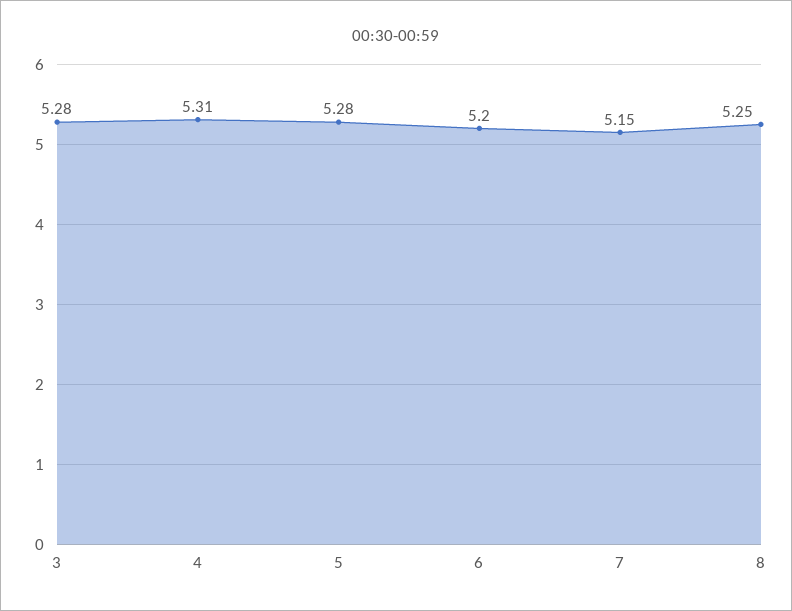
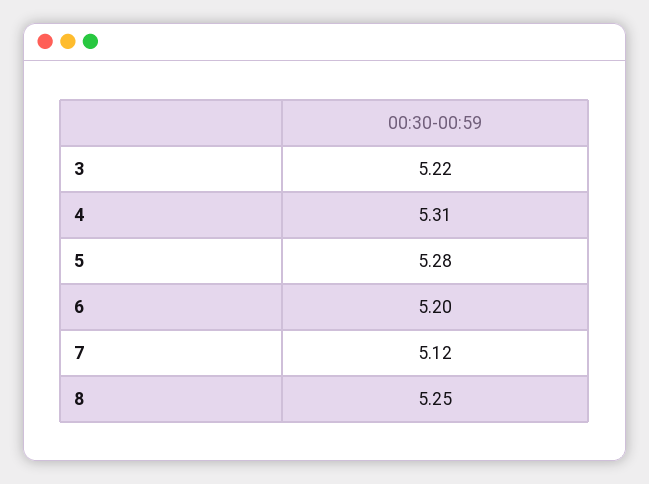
  {
-   "3": 5.28,
+   "3": 5.22,
    "4": 5.31,
    "5": 5.28,
    "6": 5.2,
-   "7": 5.15,
+   "7": 5.12,
    "8": 5.25
  }

